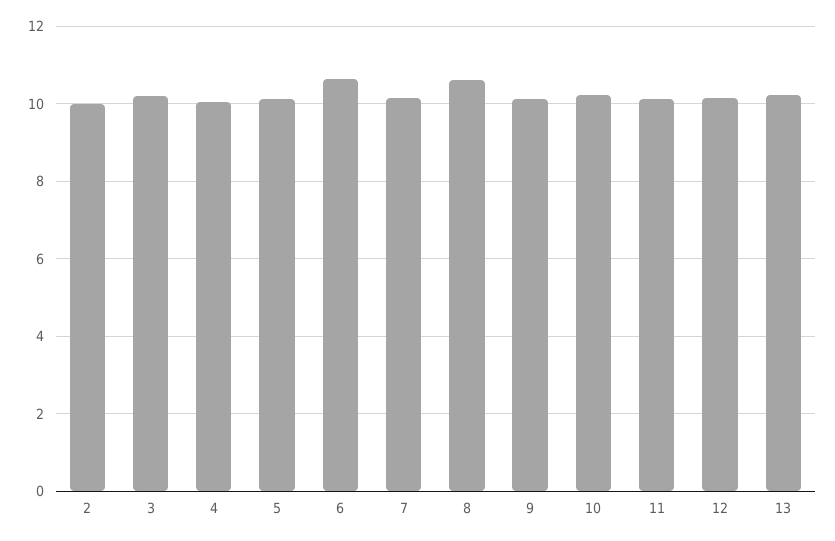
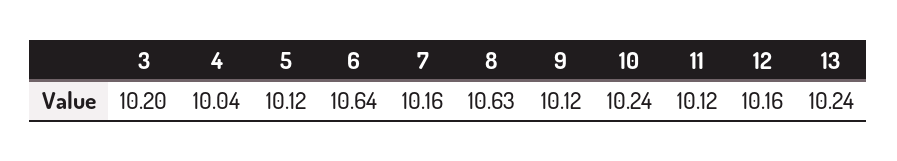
  {
-   "2": 10,
    "3": 10.2,
    "4": 10.04,
    "5": 10.12,
    "6": 10.64,
    "7": 10.16,
    "8": 10.63,
    "9": 10.12,
    "10": 10.24,
    "11": 10.12,
    "12": 10.16,
    "13": 10.24
  }

